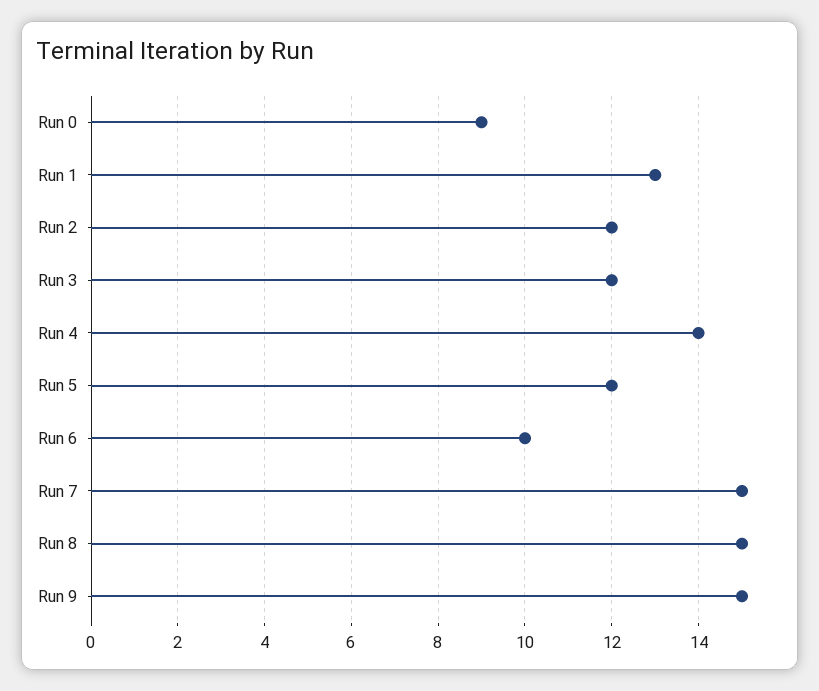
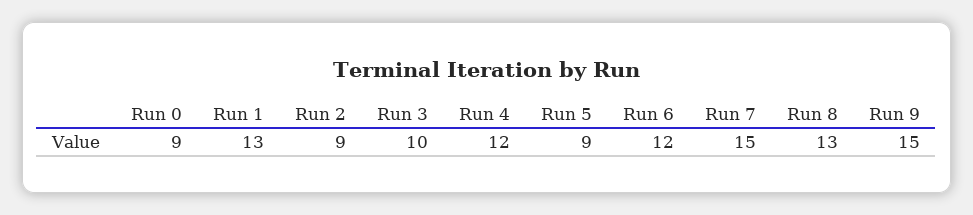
  {
    "Run 0": 9,
    "Run 1": 13,
-   "Run 2": 12,
+   "Run 2": 9,
-   "Run 3": 12,
+   "Run 3": 10,
-   "Run 4": 14,
+   "Run 4": 12,
-   "Run 5": 12,
+   "Run 5": 9,
-   "Run 6": 10,
+   "Run 6": 12,
    "Run 7": 15,
-   "Run 8": 15,
+   "Run 8": 13,
    "Run 9": 15
  }

